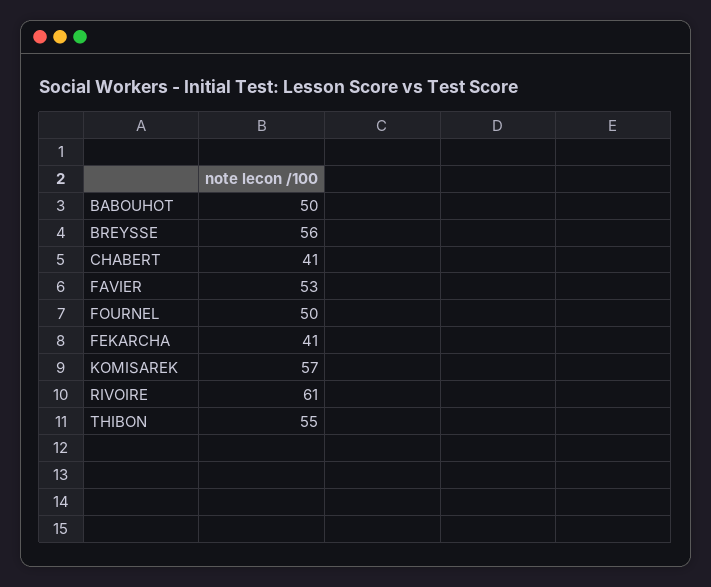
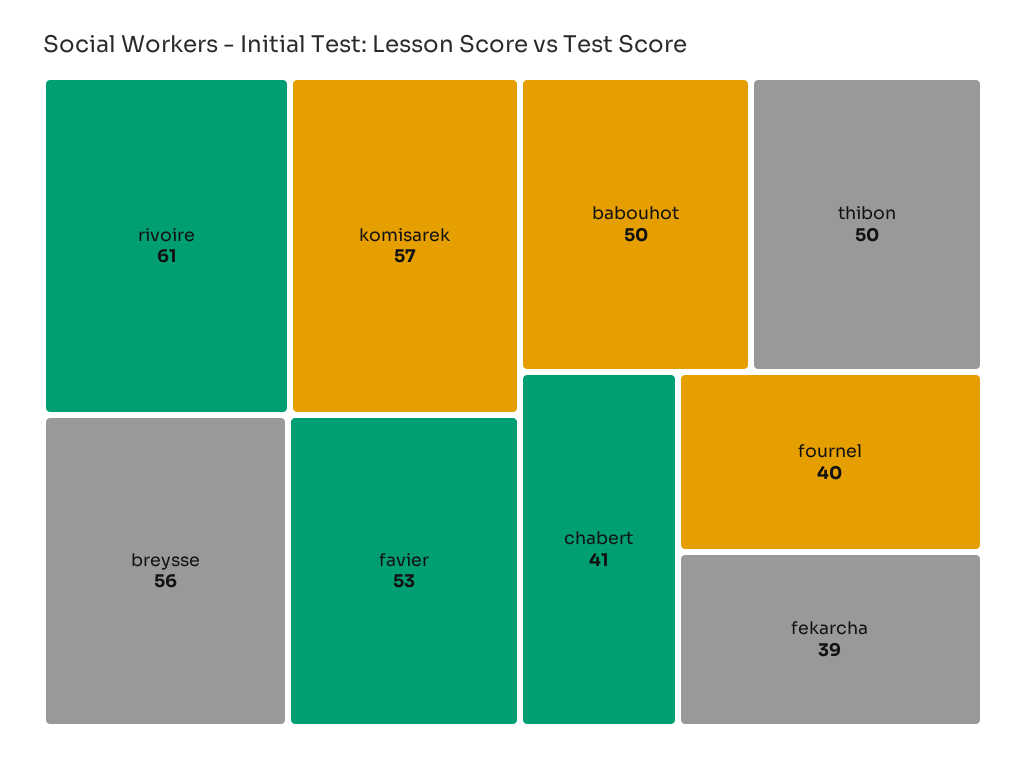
  {
    "BABOUHOT": 50,
    "BREYSSE": 56,
    "CHABERT": 41,
    "FAVIER": 53,
-   "FOURNEL": 50,
+   "FOURNEL": 40,
-   "FEKARCHA": 41,
+   "FEKARCHA": 39,
    "KOMISAREK": 57,
    "RIVOIRE": 61,
-   "THIBON": 55
+   "THIBON": 50
  }

